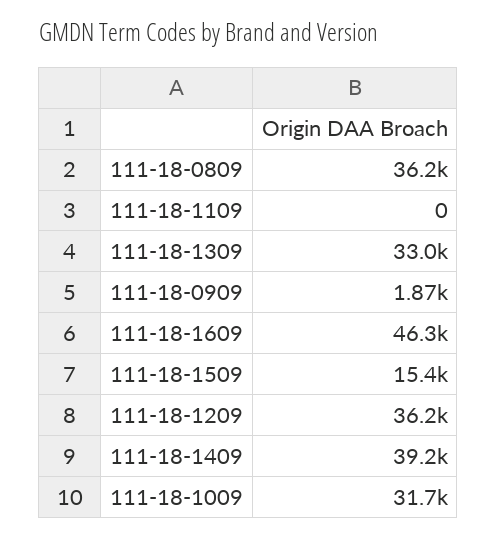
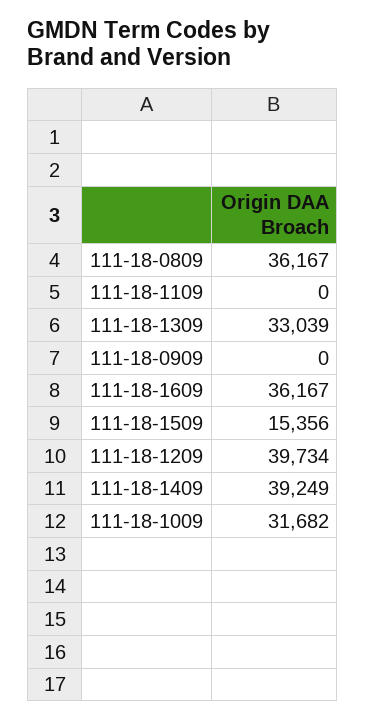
  {
    "111-18-0809": 36167,
    "111-18-1109": 0,
    "111-18-1309": 33039,
-   "111-18-0909": 1870,
+   "111-18-0909": 0,
-   "111-18-1609": 46300,
+   "111-18-1609": 36167,
    "111-18-1509": 15356,
-   "111-18-1209": 36200,
+   "111-18-1209": 39734,
    "111-18-1409": 39249,
    "111-18-1009": 31682
  }

